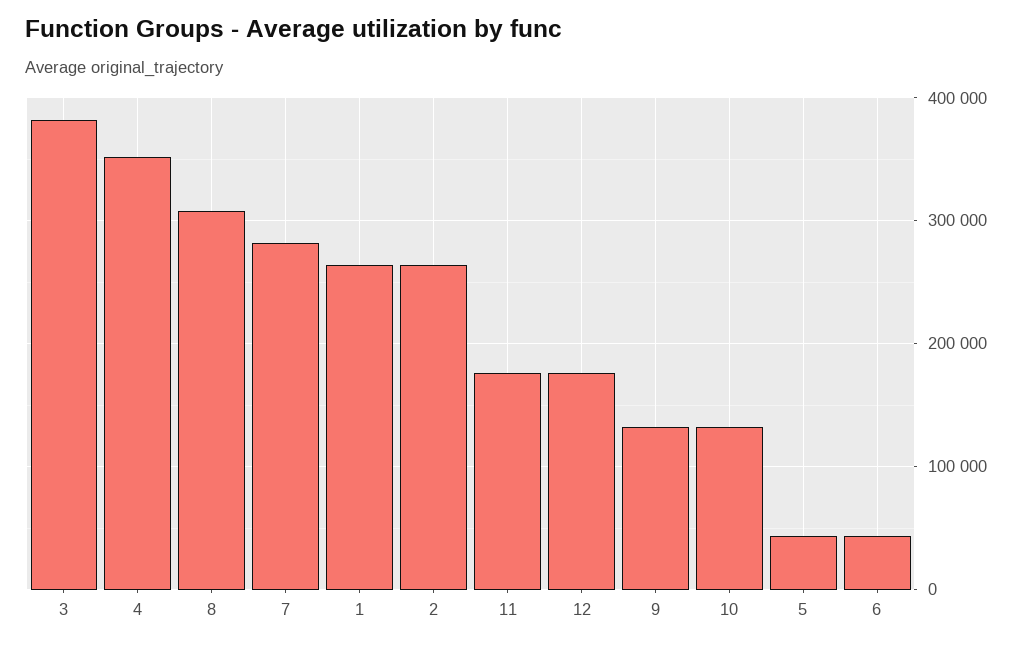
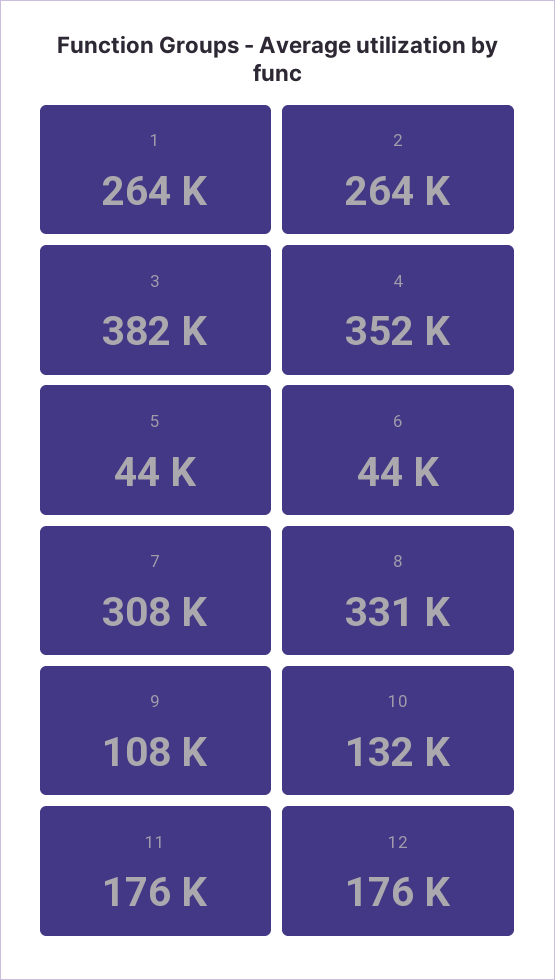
  {
    "3": 382000,
    "4": 352000,
-   "8": 310000,
+   "8": 331000,
-   "7": 280000,
+   "7": 308000,
    "1": 264000,
    "2": 264000,
    "11": 176000,
    "12": 176000,
-   "9": 130000,
+   "9": 108000,
    "10": 132000,
    "5": 44000,
    "6": 44000
  }

